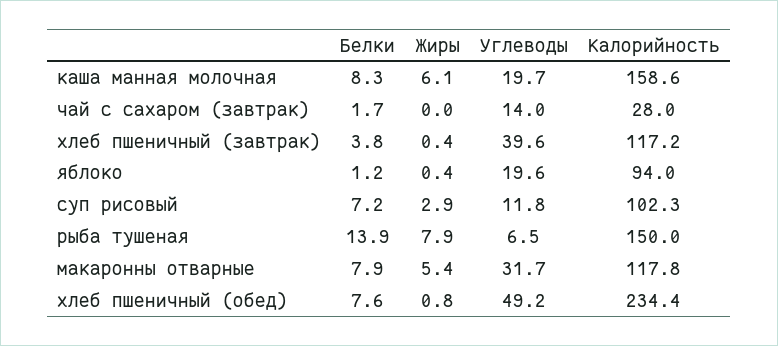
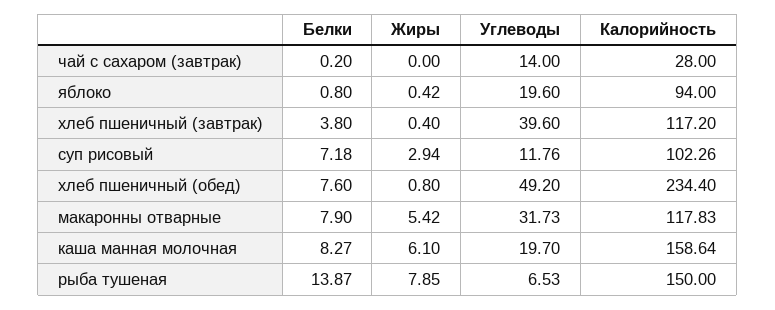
  {
    "Белки": {
      "каша манная молочная": 8.27,
-     "чай с сахаром (завтрак)": 1.7,
+     "чай с сахаром (завтрак)": 0.2,
      "хлеб пшеничный (завтрак)": 3.8,
-     "яблоко": 1.2,
+     "яблоко": 0.8,
      "суп рисовый": 7.18,
      "рыба тушеная": 13.87,
      "макаронны отварные": 7.9,
      "хлеб пшеничный (обед)": 7.6
    },
    "Жиры": {
      "каша манная молочная": 6.1,
      "чай с сахаром (завтрак)": 0,
      "хлеб пшеничный (завтрак)": 0.4,
      "яблоко": 0.42,
      "суп рисовый": 2.94,
      "рыба тушеная": 7.85,
      "макаронны отварные": 5.42,
      "хлеб пшеничный (обед)": 0.8
    },
    "Углеводы": {
      "каша манная молочная": 19.7,
      "чай с сахаром (завтрак)": 14,
      "хлеб пшеничный (завтрак)": 39.6,
      "яблоко": 19.6,
      "суп рисовый": 11.76,
      "рыба тушеная": 6.53,
      "макаронны отварные": 31.73,
      "хлеб пшеничный (обед)": 49.2
    },
    "Калорийность": {
      "каша манная молочная": 158.64,
      "чай с сахаром (завтрак)": 28,
      "хлеб пшеничный (завтрак)": 117.2,
      "яблоко": 94,
      "суп рисовый": 102.26,
      "рыба тушеная": 150,
      "макаронны отварные": 117.83,
      "хлеб пшеничный (обед)": 234.4
    }
  }

